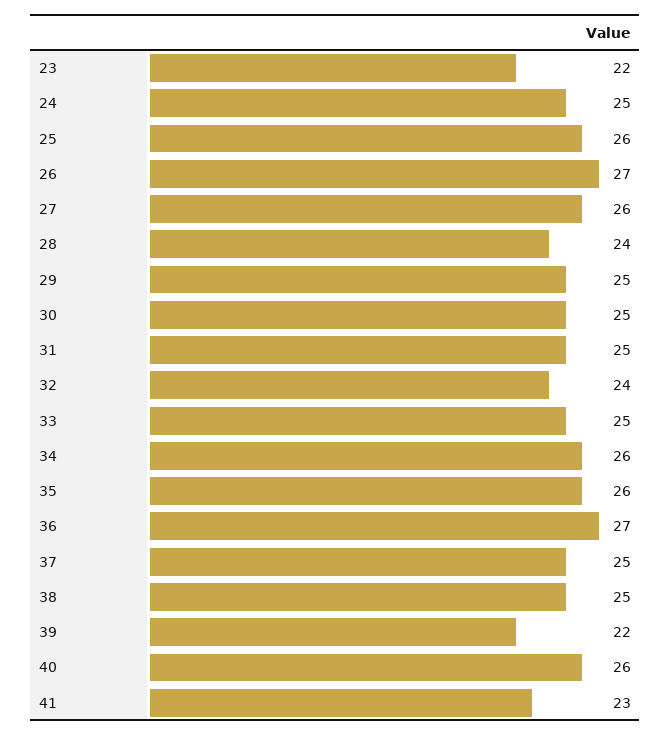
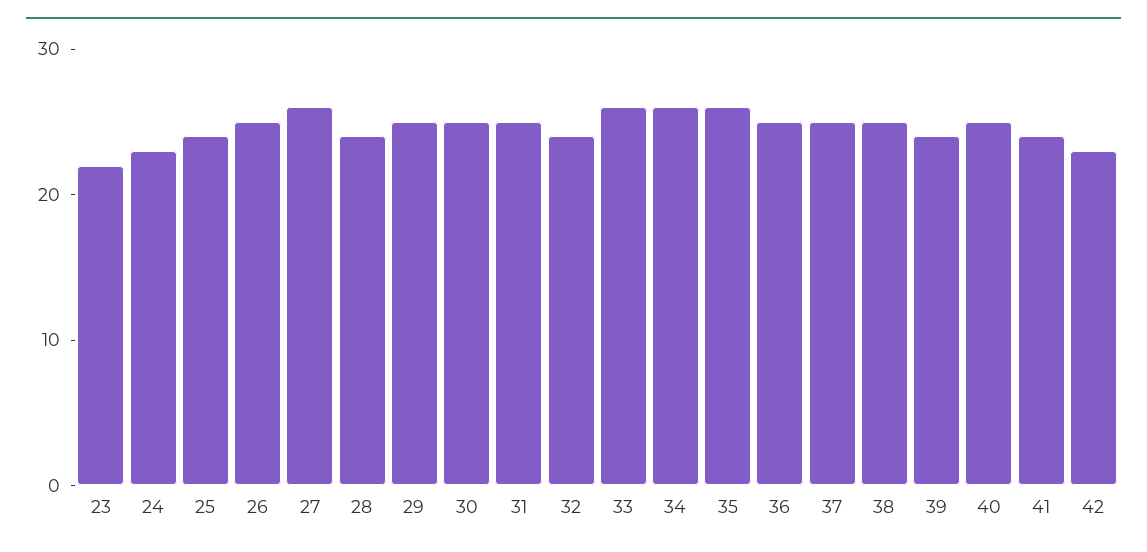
  {
    "23": 22,
-   "24": 25,
+   "24": 23,
-   "25": 26,
+   "25": 24,
-   "26": 27,
+   "26": 25,
    "27": 26,
    "28": 24,
    "29": 25,
    "30": 25,
    "31": 25,
    "32": 24,
-   "33": 25,
+   "33": 26,
    "34": 26,
    "35": 26,
-   "36": 27,
+   "36": 25,
    "37": 25,
    "38": 25,
-   "39": 22,
+   "39": 24,
-   "40": 26,
+   "40": 25,
-   "41": 23
+   "41": 24,
+   "42": 23
  }

